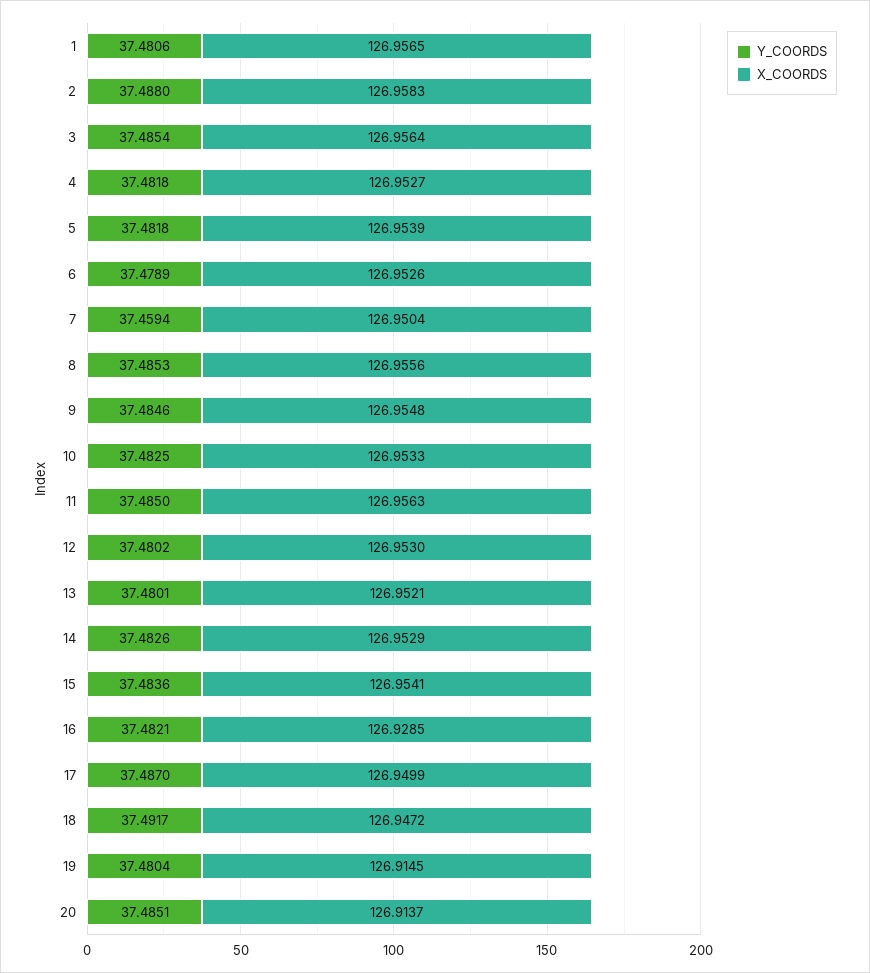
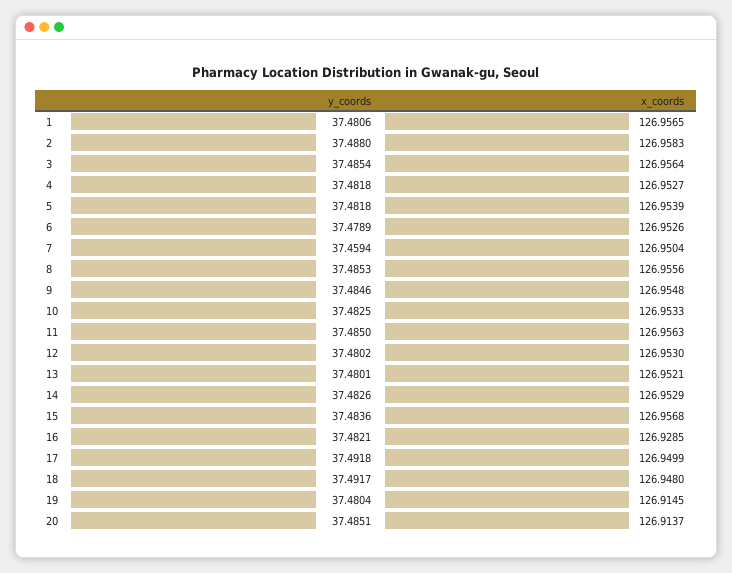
  {
    "Y_COORDS": {
      "1": 37.4806,
      "2": 37.488,
      "3": 37.4854,
      "4": 37.4818,
      "5": 37.4818,
      "6": 37.4789,
      "7": 37.4594,
      "8": 37.4853,
      "9": 37.4846,
      "10": 37.4825,
      "11": 37.485,
      "12": 37.4802,
      "13": 37.4801,
      "14": 37.4826,
      "15": 37.4836,
      "16": 37.4821,
-     "17": 37.487,
+     "17": 37.4918,
      "18": 37.4917,
      "19": 37.4804,
      "20": 37.4851
    },
    "X_COORDS": {
      "1": 126.9565,
      "2": 126.9583,
      "3": 126.9564,
      "4": 126.9527,
      "5": 126.9539,
      "6": 126.9526,
      "7": 126.9504,
      "8": 126.9556,
      "9": 126.9548,
      "10": 126.9533,
      "11": 126.9563,
      "12": 126.953,
      "13": 126.9521,
      "14": 126.9529,
-     "15": 126.9541,
+     "15": 126.9568,
      "16": 126.9285,
      "17": 126.9499,
-     "18": 126.9472,
+     "18": 126.948,
      "19": 126.9145,
      "20": 126.9137
    }
  }

